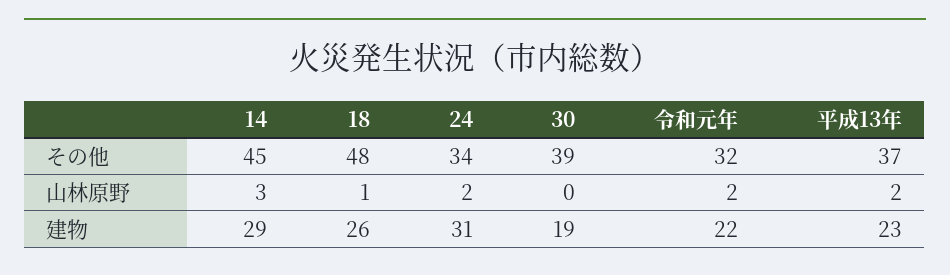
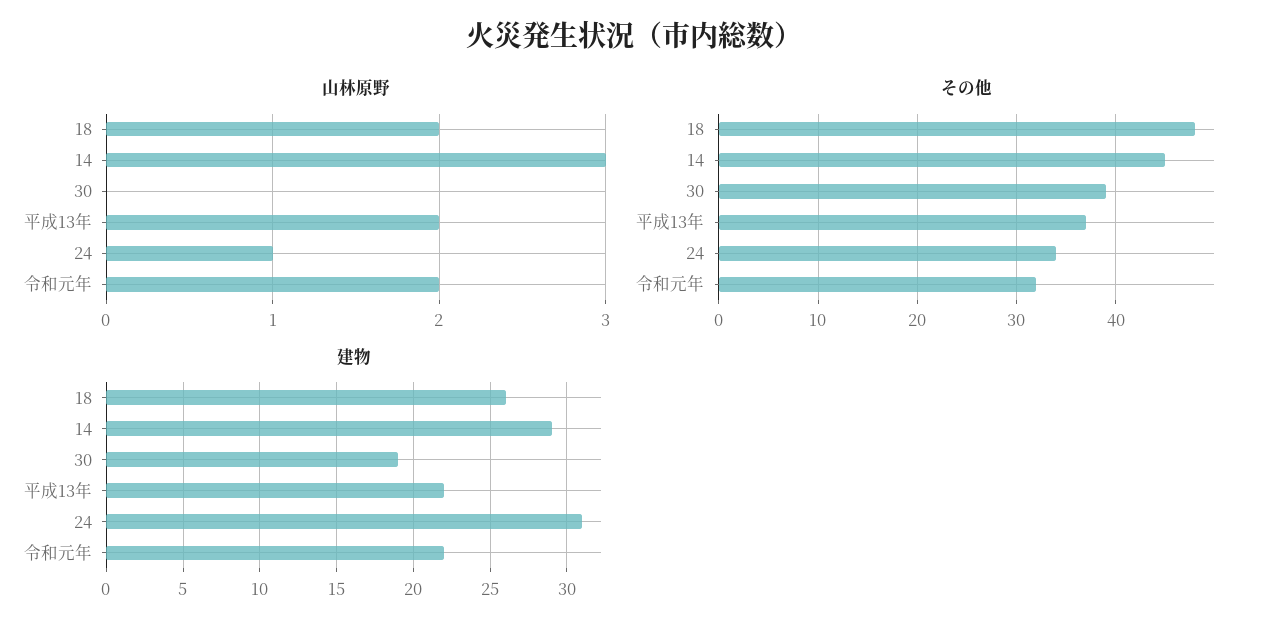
  {
    "その他": {
      "14": 45,
      "18": 48,
      "24": 34,
      "30": 39,
      "令和元年": 32,
      "平成13年": 37
    },
    "山林原野": {
      "14": 3,
-     "18": 1,
+     "18": 2,
-     "24": 2,
+     "24": 1,
      "30": 0,
      "令和元年": 2,
      "平成13年": 2
    },
    "建物": {
      "14": 29,
      "18": 26,
      "24": 31,
      "30": 19,
      "令和元年": 22,
-     "平成13年": 23
+     "平成13年": 22
    }
  }

